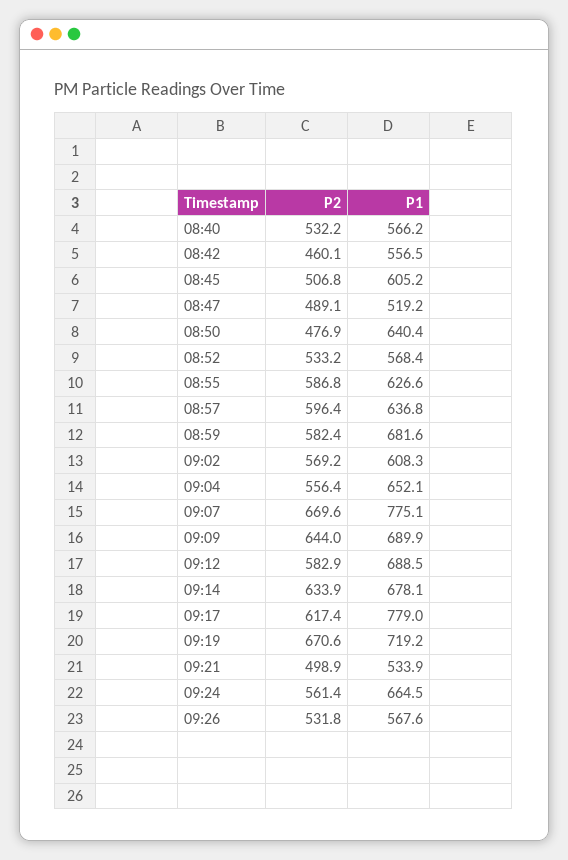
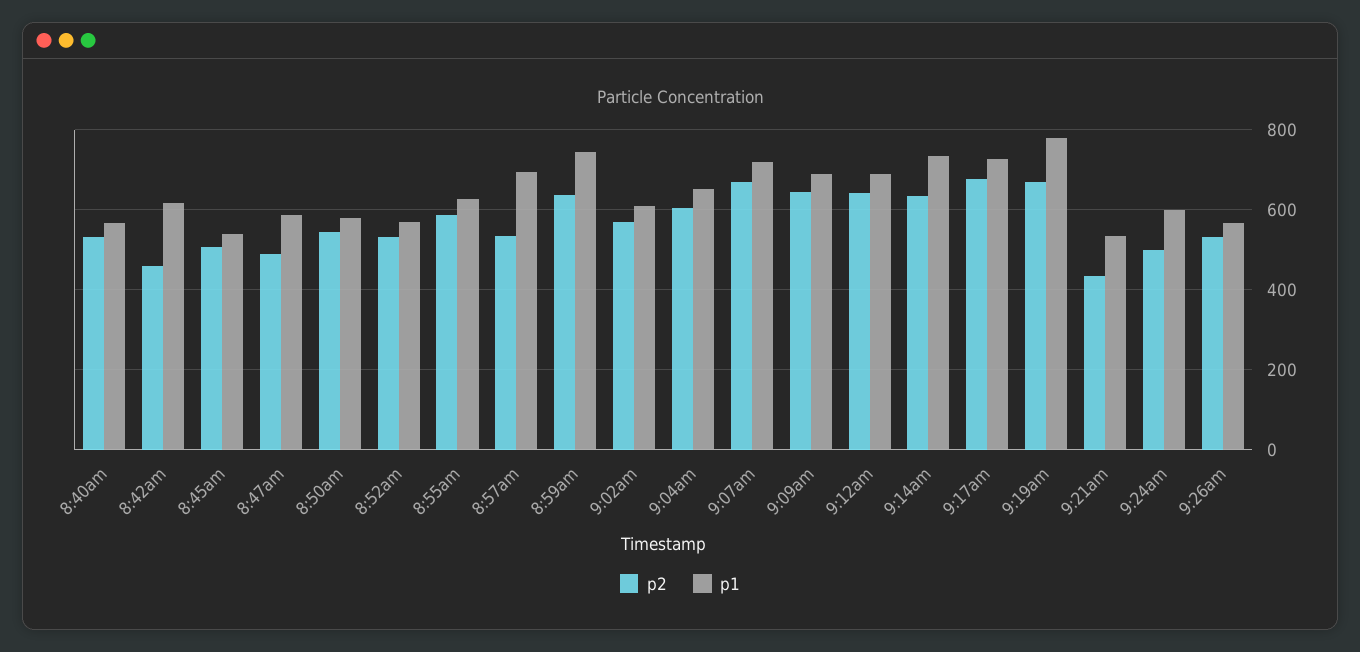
  {
    "P2": {
      "08:40": 532.2,
      "08:42": 460.1,
      "08:45": 506.8,
      "08:47": 489.1,
-     "08:50": 476.9,
+     "08:50": 540,
      "08:52": 533.2,
      "08:55": 586.8,
-     "08:57": 596.4,
+     "08:57": 540,
-     "08:59": 582.4,
+     "08:59": 640,
      "09:02": 569.2,
-     "09:04": 556.4,
+     "09:04": 600,
      "09:07": 669.6,
      "09:09": 644,
-     "09:12": 582.9,
+     "09:12": 640,
      "09:14": 633.9,
-     "09:17": 617.4,
+     "09:17": 680,
      "09:19": 670.6,
-     "09:21": 498.9,
+     "09:21": 440,
-     "09:24": 561.4,
+     "09:24": 500,
      "09:26": 531.8
    },
    "P1": {
      "08:40": 566.2,
-     "08:42": 556.5,
+     "08:42": 620,
-     "08:45": 605.2,
+     "08:45": 540,
-     "08:47": 519.2,
+     "08:47": 580,
-     "08:50": 640.4,
+     "08:50": 580,
      "08:52": 568.4,
      "08:55": 626.6,
-     "08:57": 636.8,
+     "08:57": 700,
-     "08:59": 681.6,
+     "08:59": 740,
      "09:02": 608.3,
      "09:04": 652.1,
-     "09:07": 775.1,
+     "09:07": 720,
      "09:09": 689.9,
      "09:12": 688.5,
-     "09:14": 678.1,
+     "09:14": 740,
-     "09:17": 779,
+     "09:17": 720,
-     "09:19": 719.2,
+     "09:19": 780,
      "09:21": 533.9,
-     "09:24": 664.5,
+     "09:24": 600,
      "09:26": 567.6
    }
  }

